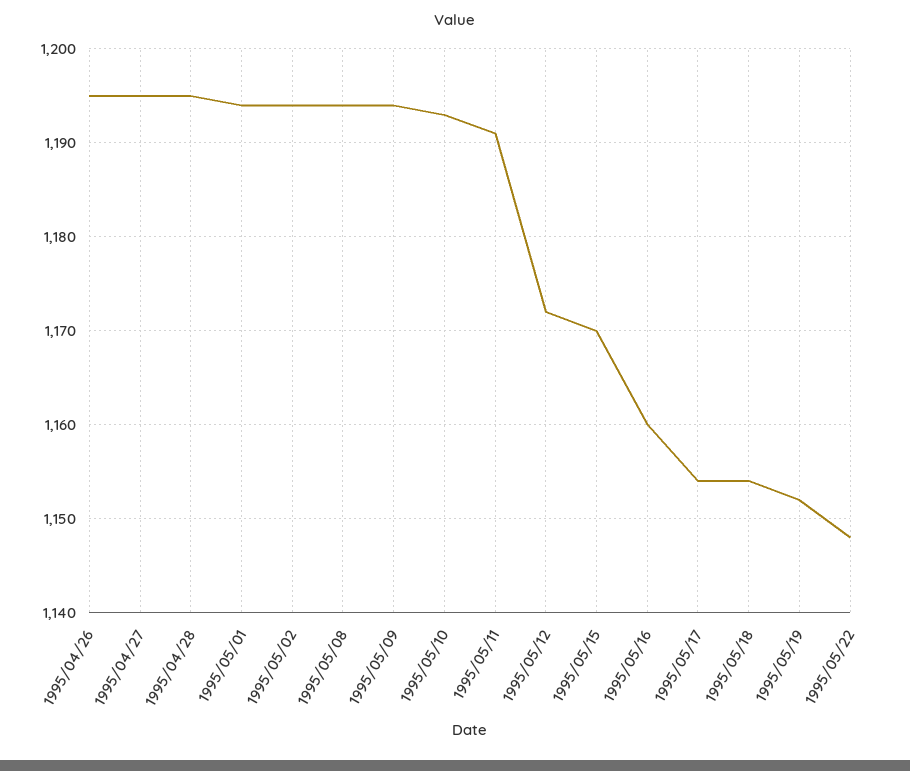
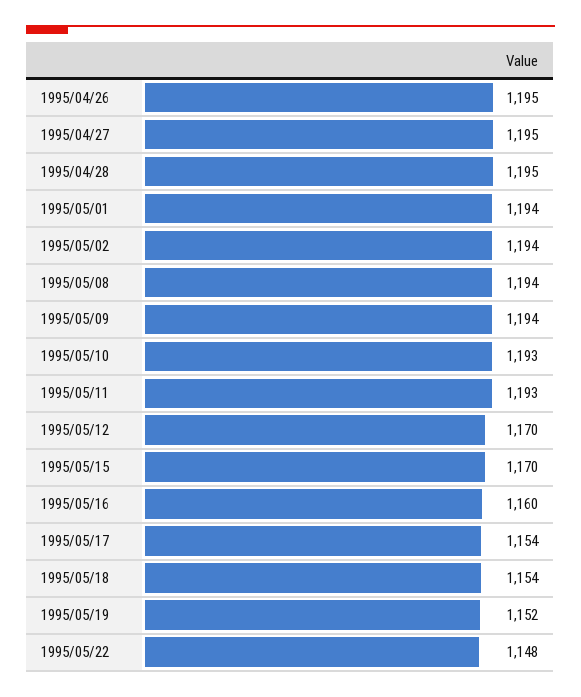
  {
    "1995/04/26": 1195,
    "1995/04/27": 1195,
    "1995/04/28": 1195,
    "1995/05/01": 1194,
    "1995/05/02": 1194,
    "1995/05/08": 1194,
    "1995/05/09": 1194,
    "1995/05/10": 1193,
-   "1995/05/11": 1191,
+   "1995/05/11": 1193,
-   "1995/05/12": 1172,
+   "1995/05/12": 1170,
    "1995/05/15": 1170,
    "1995/05/16": 1160,
    "1995/05/17": 1154,
    "1995/05/18": 1154,
    "1995/05/19": 1152,
    "1995/05/22": 1148
  }

